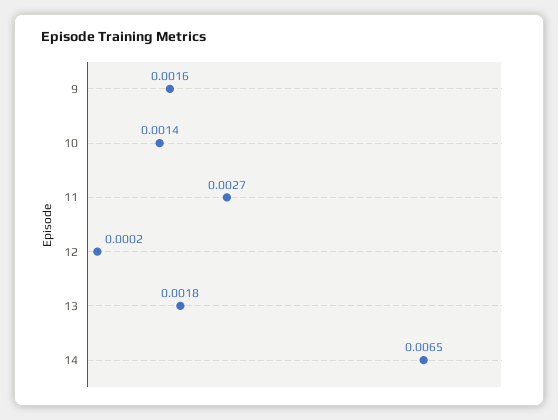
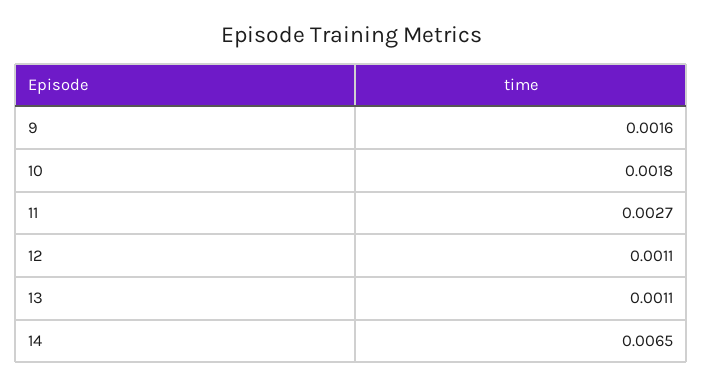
  {
    "9": 0.0016,
-   "10": 0.0014,
+   "10": 0.0018,
    "11": 0.0027,
-   "12": 0.0002,
+   "12": 0.0011,
-   "13": 0.0018,
+   "13": 0.0011,
    "14": 0.0065
  }

